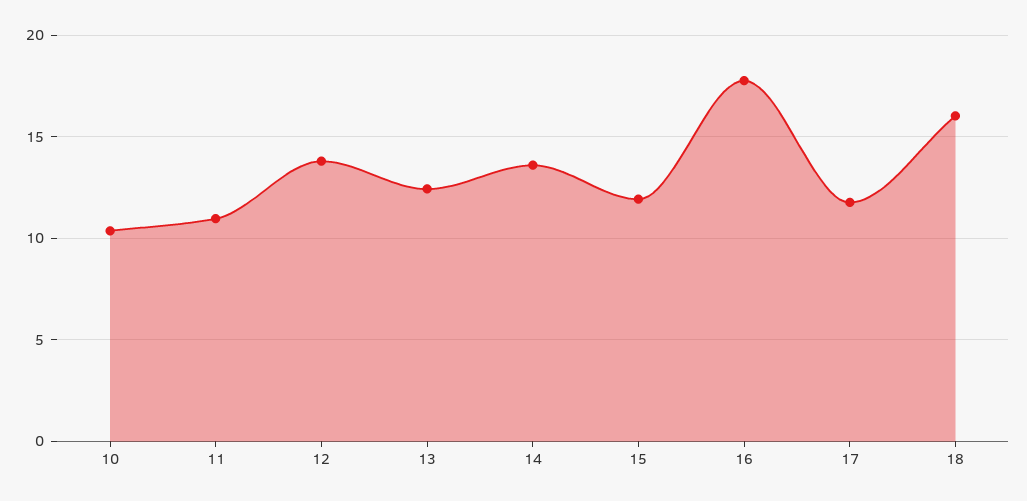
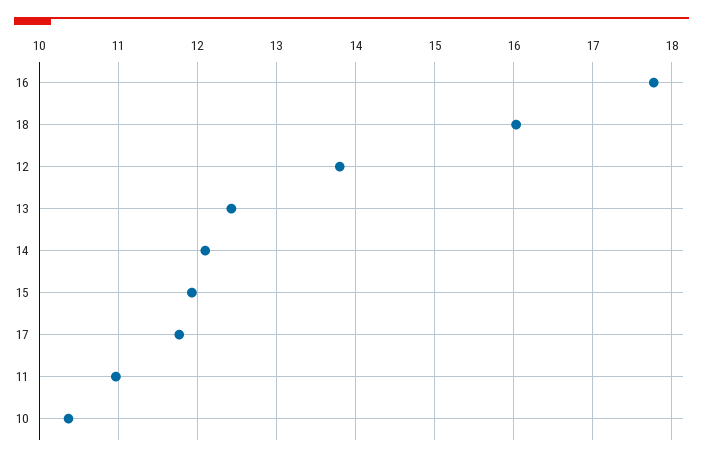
  {
    "10": 10.4,
    "11": 11,
    "12": 13.8,
    "13": 12.4,
-   "14": 13.5,
+   "14": 12.1,
    "15": 11.9,
    "16": 17.8,
    "17": 11.8,
    "18": 16
  }

